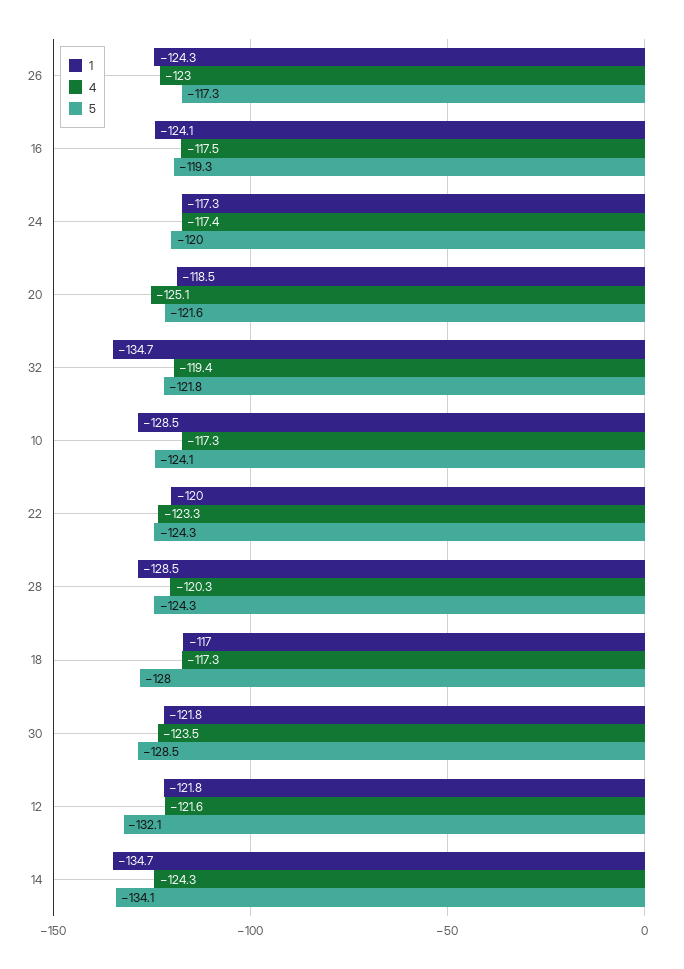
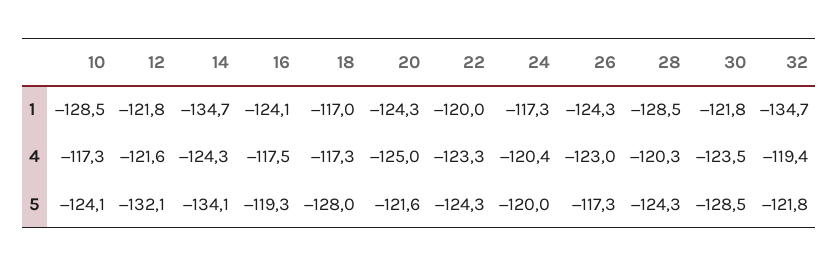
  {
    "1": {
      "26": -124.3,
      "16": -124.1,
      "24": -117.3,
-     "20": -118.5,
+     "20": -124.3,
      "32": -134.7,
      "10": -128.5,
      "22": -120,
      "28": -128.5,
      "18": -117,
      "30": -121.8,
      "12": -121.8,
      "14": -134.7
    },
    "4": {
      "26": -123,
      "16": -117.5,
-     "24": -117.4,
+     "24": -120.4,
-     "20": -125.1,
+     "20": -125,
      "32": -119.4,
      "10": -117.3,
      "22": -123.3,
      "28": -120.3,
      "18": -117.3,
      "30": -123.5,
      "12": -121.6,
      "14": -124.3
    },
    "5": {
      "26": -117.3,
      "16": -119.3,
      "24": -120,
      "20": -121.6,
      "32": -121.8,
      "10": -124.1,
      "22": -124.3,
      "28": -124.3,
      "18": -128,
      "30": -128.5,
      "12": -132.1,
      "14": -134.1
    }
  }

